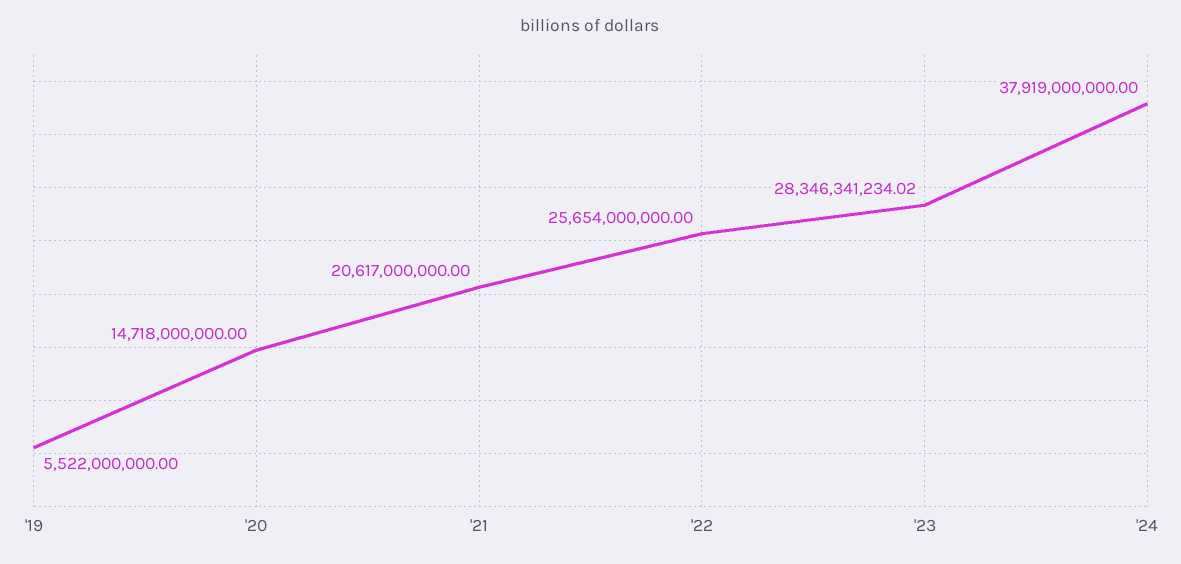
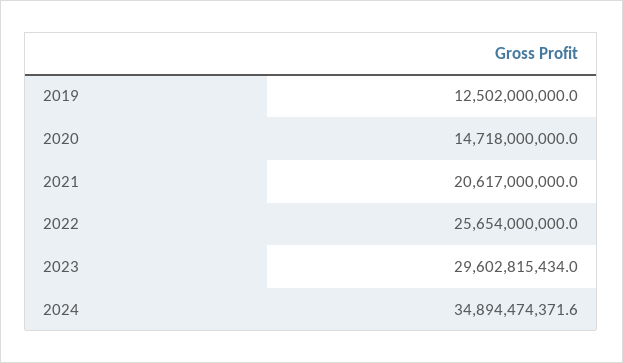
  {
-   "'19": 5522000000,
+   "'19": 12502000000,
    "'20": 14718000000,
    "'21": 20617000000,
    "'22": 25654000000,
-   "'23": 28346341234.02,
+   "'23": 29602815434,
-   "'24": 37919000000
+   "'24": 34894474371.6
  }

